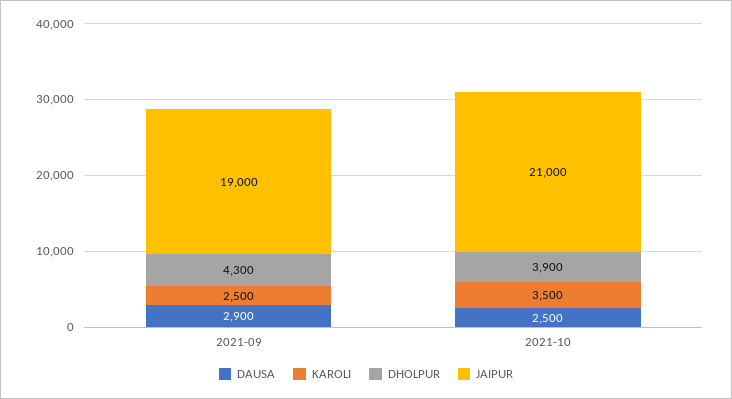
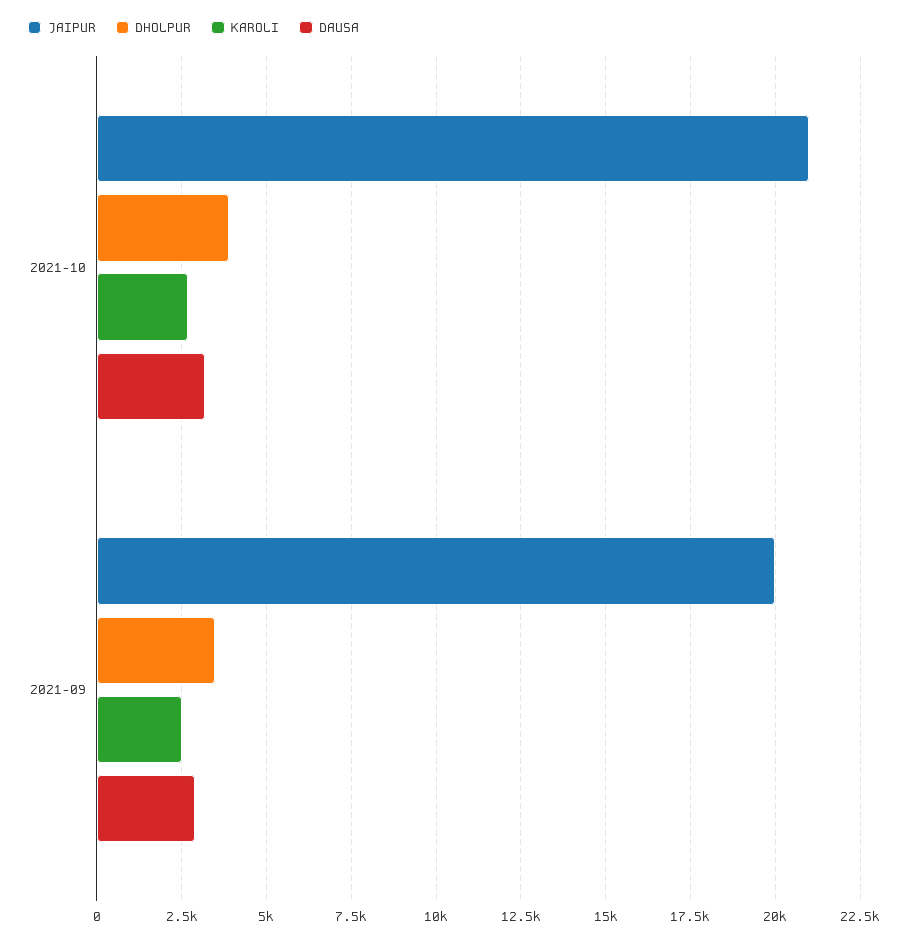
  {
    "DAUSA": {
      "2021-09": 2900,
-     "2021-10": 2500
+     "2021-10": 3250
    },
    "KAROLI": {
      "2021-09": 2500,
-     "2021-10": 3500
+     "2021-10": 2750
    },
    "DHOLPUR": {
-     "2021-09": 4300,
+     "2021-09": 3500,
      "2021-10": 3900
    },
    "JAIPUR": {
-     "2021-09": 19000,
+     "2021-09": 20000,
      "2021-10": 21000
    }
  }

